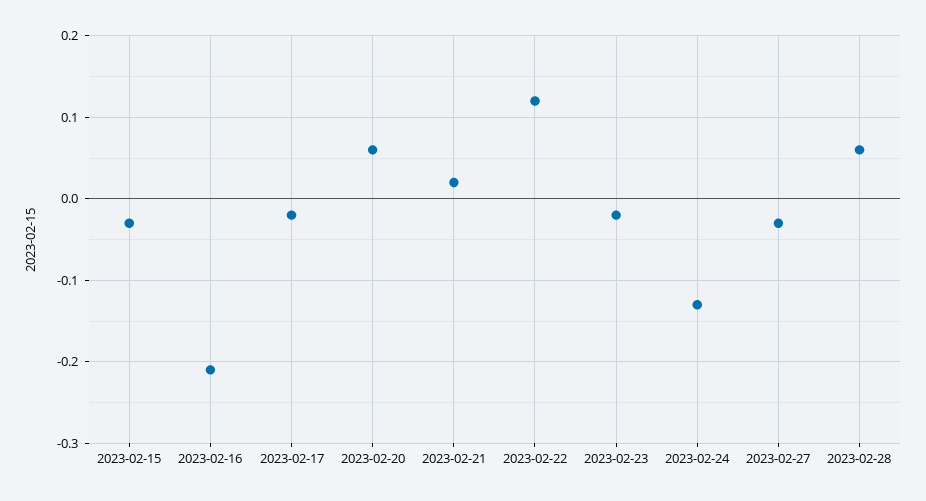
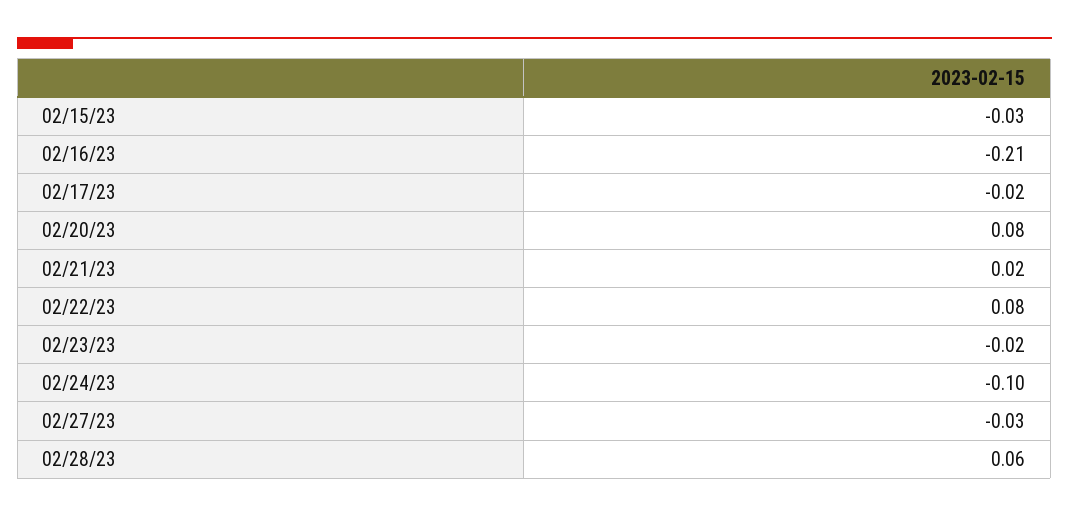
  {
    "2023-02-15": -0.03,
    "2023-02-16": -0.21,
    "2023-02-17": -0.02,
-   "2023-02-20": 0.06,
+   "2023-02-20": 0.08,
    "2023-02-21": 0.02,
-   "2023-02-22": 0.12,
+   "2023-02-22": 0.08,
    "2023-02-23": -0.02,
-   "2023-02-24": -0.13,
+   "2023-02-24": -0.1,
    "2023-02-27": -0.03,
    "2023-02-28": 0.06
  }

